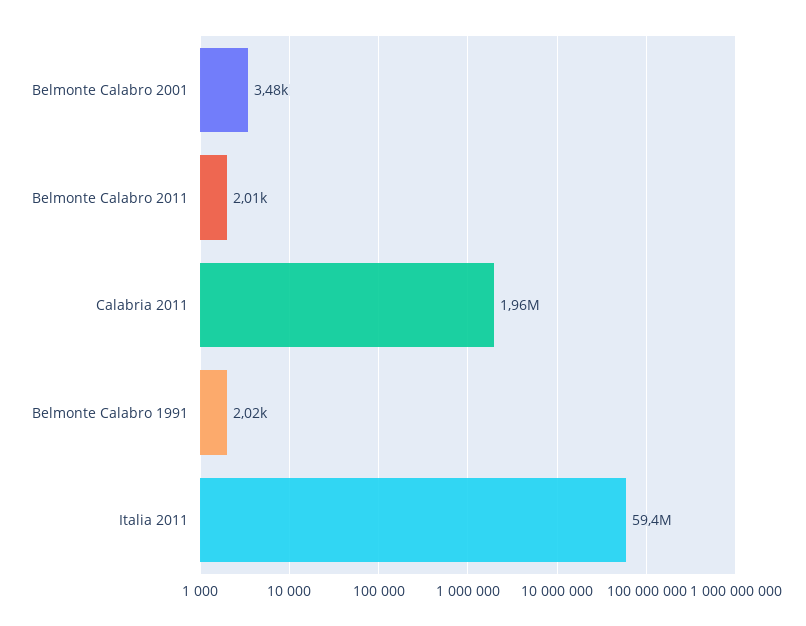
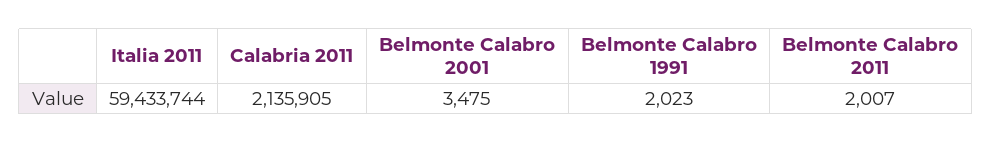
  {
    "Belmonte Calabro 2001": 3475,
    "Belmonte Calabro 2011": 2007,
-   "Calabria 2011": 1960000,
+   "Calabria 2011": 2135905,
    "Belmonte Calabro 1991": 2023,
    "Italia 2011": 59433744
  }

